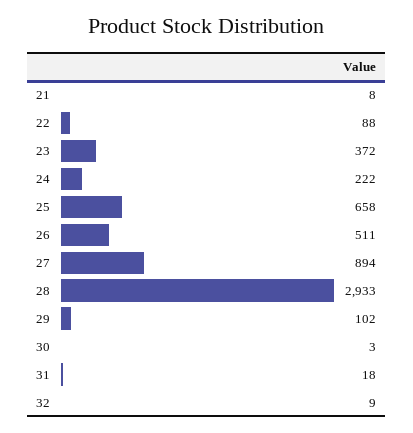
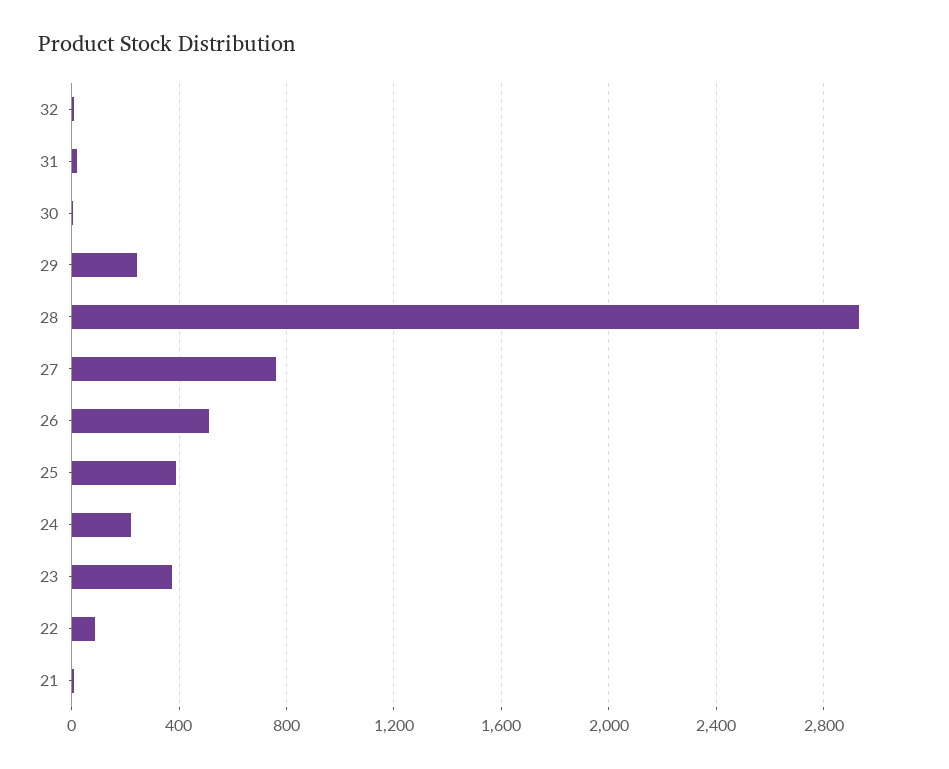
  {
    "21": 8,
    "22": 88,
    "23": 372,
    "24": 222,
-   "25": 658,
+   "25": 400,
    "26": 511,
-   "27": 894,
+   "27": 750,
    "28": 2933,
-   "29": 102,
+   "29": 250,
    "30": 3,
    "31": 18,
    "32": 9
  }

